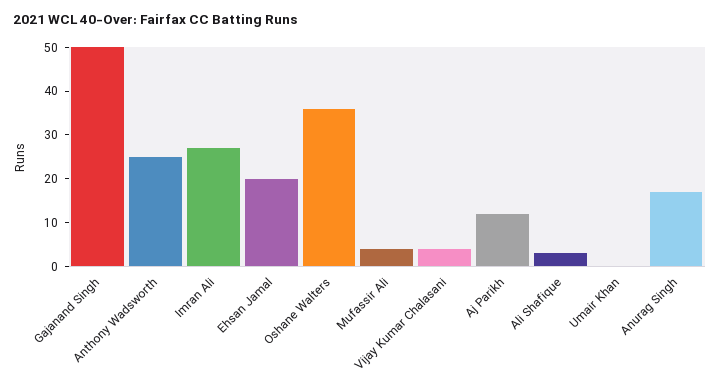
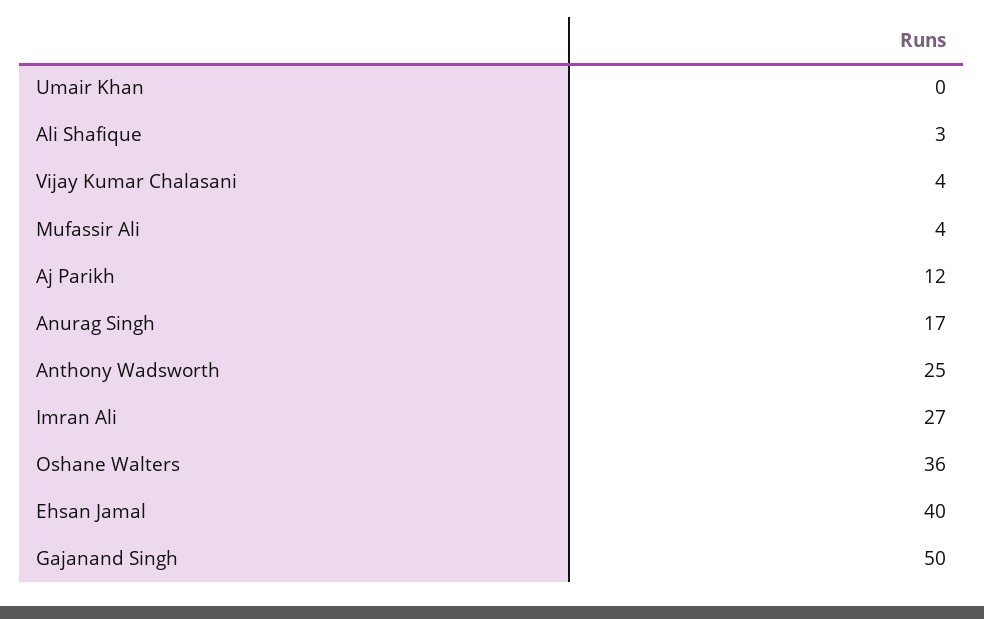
  {
    "Gajanand Singh": 50,
    "Anthony Wadsworth": 25,
    "Imran Ali": 27,
-   "Ehsan Jamal": 20,
+   "Ehsan Jamal": 40,
    "Oshane Walters": 36,
    "Mufassir Ali": 4,
    "Vijay Kumar Chalasani": 4,
    "Aj Parikh": 12,
    "Ali Shafique": 3,
    "Umair Khan": 0,
    "Anurag Singh": 17
  }

